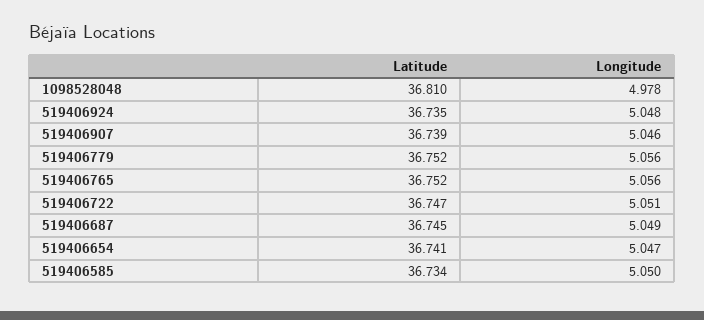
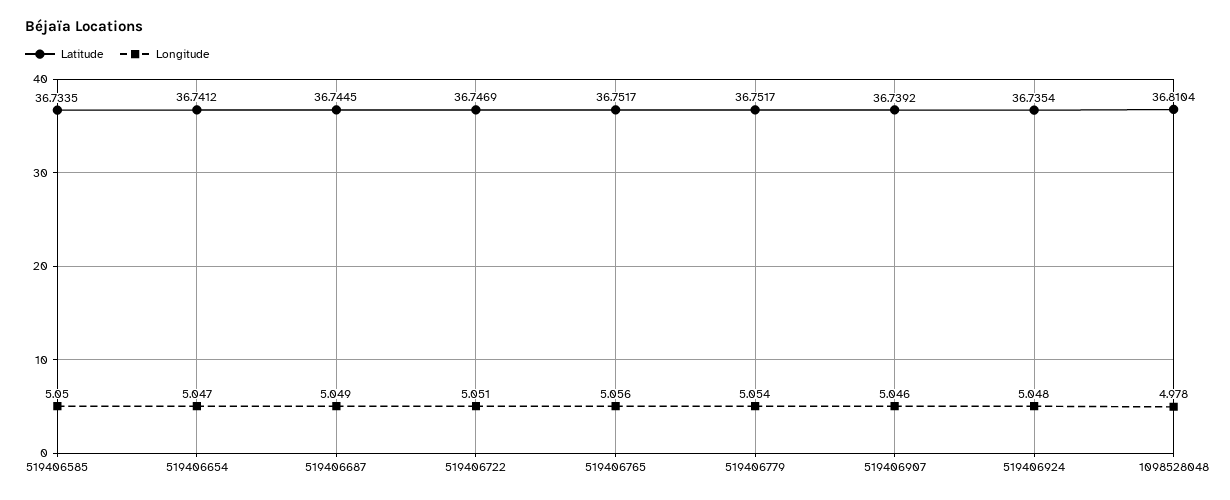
  {
    "Latitude": {
      "1098528048": 36.8104,
      "519406924": 36.7354,
      "519406907": 36.7392,
      "519406779": 36.7517,
      "519406765": 36.7517,
      "519406722": 36.7469,
      "519406687": 36.7445,
      "519406654": 36.7412,
      "519406585": 36.7335
    },
    "Longitude": {
      "1098528048": 4.978,
      "519406924": 5.048,
      "519406907": 5.046,
-     "519406779": 5.056,
+     "519406779": 5.054,
      "519406765": 5.056,
      "519406722": 5.051,
      "519406687": 5.049,
      "519406654": 5.047,
      "519406585": 5.05
    }
  }

